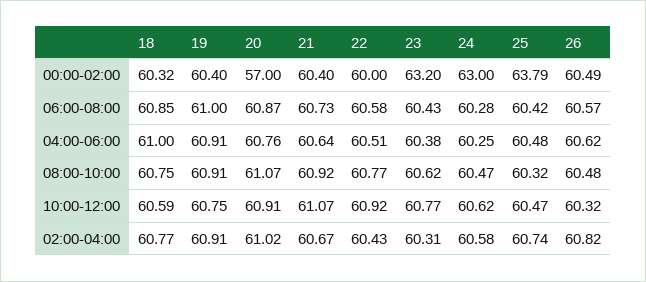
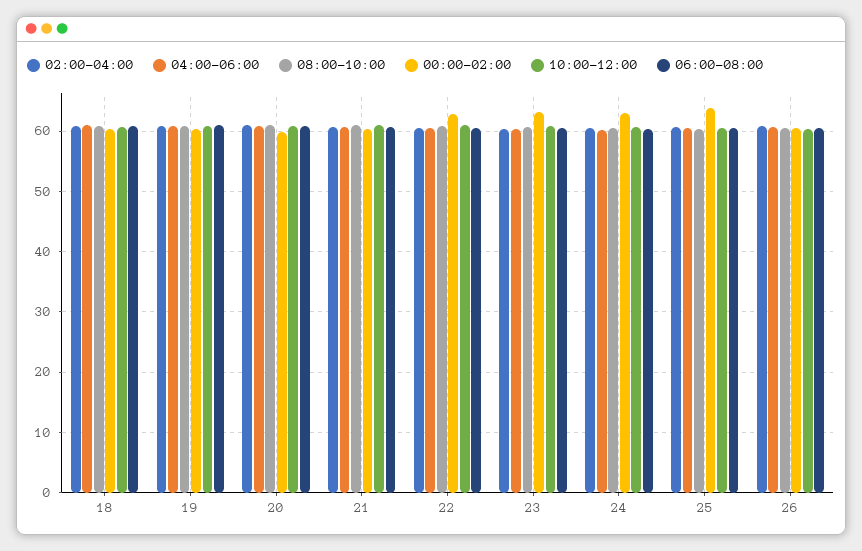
  {
    "00:00-02:00": {
      "18": 60.32,
      "19": 60.4,
-     "20": 57,
+     "20": 60,
      "21": 60.4,
-     "22": 60,
+     "22": 63,
      "23": 63.2,
      "24": 63,
      "25": 63.79,
      "26": 60.49
    },
    "06:00-08:00": {
      "18": 60.85,
      "19": 61,
      "20": 60.87,
      "21": 60.73,
      "22": 60.58,
      "23": 60.43,
      "24": 60.28,
      "25": 60.42,
      "26": 60.57
    },
    "04:00-06:00": {
      "18": 61,
      "19": 60.91,
      "20": 60.76,
      "21": 60.64,
      "22": 60.51,
      "23": 60.38,
      "24": 60.25,
      "25": 60.48,
      "26": 60.62
    },
    "08:00-10:00": {
      "18": 60.75,
      "19": 60.91,
      "20": 61.07,
      "21": 60.92,
      "22": 60.77,
      "23": 60.62,
      "24": 60.47,
      "25": 60.32,
      "26": 60.48
    },
    "10:00-12:00": {
      "18": 60.59,
      "19": 60.75,
      "20": 60.91,
      "21": 61.07,
      "22": 60.92,
      "23": 60.77,
      "24": 60.62,
      "25": 60.47,
      "26": 60.32
    },
    "02:00-04:00": {
      "18": 60.77,
      "19": 60.91,
      "20": 61.02,
      "21": 60.67,
      "22": 60.43,
      "23": 60.31,
      "24": 60.58,
      "25": 60.74,
      "26": 60.82
    }
  }

